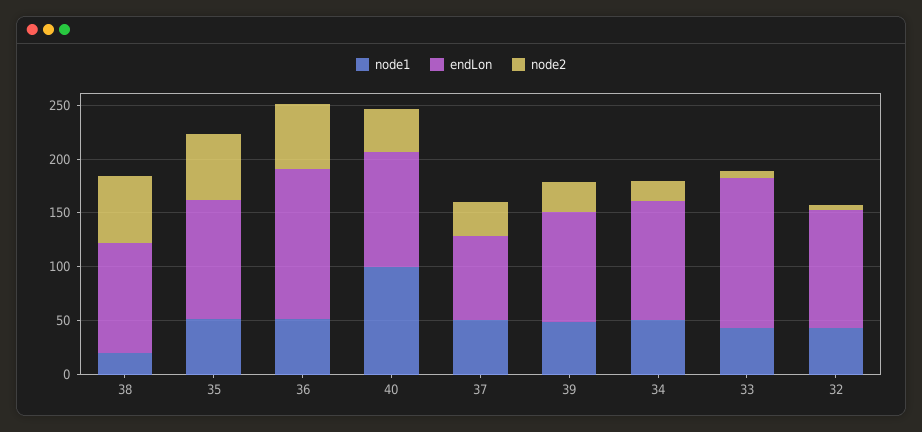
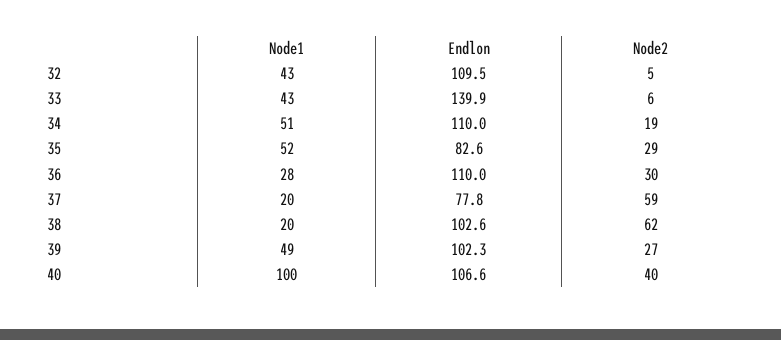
  {
    "node1": {
      "38": 20,
      "35": 52,
-     "36": 50,
+     "36": 28,
      "40": 100,
-     "37": 50,
+     "37": 20,
      "39": 49,
      "34": 51,
      "33": 43,
      "32": 43
    },
    "endLon": {
      "38": 102.6,
-     "35": 110,
+     "35": 82.6,
-     "36": 140,
+     "36": 110,
      "40": 106.6,
      "37": 77.8,
      "39": 102.3,
      "34": 110,
      "33": 139.9,
      "32": 109.5
    },
    "node2": {
      "38": 62,
-     "35": 60,
+     "35": 29,
-     "36": 60,
+     "36": 30,
      "40": 40,
-     "37": 30,
+     "37": 59,
      "39": 27,
      "34": 19,
      "33": 6,
      "32": 5
    }
  }

